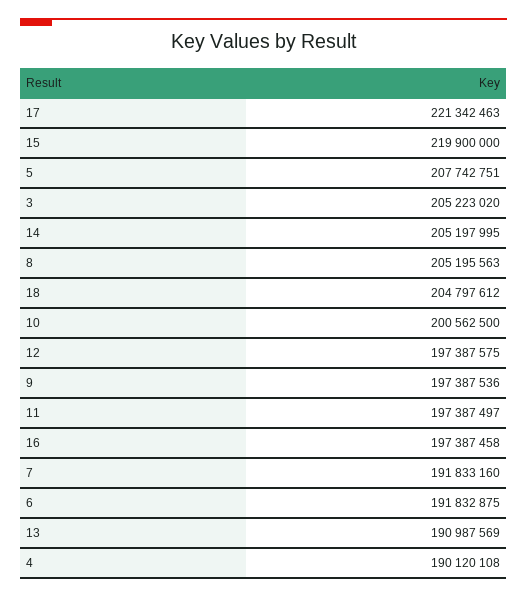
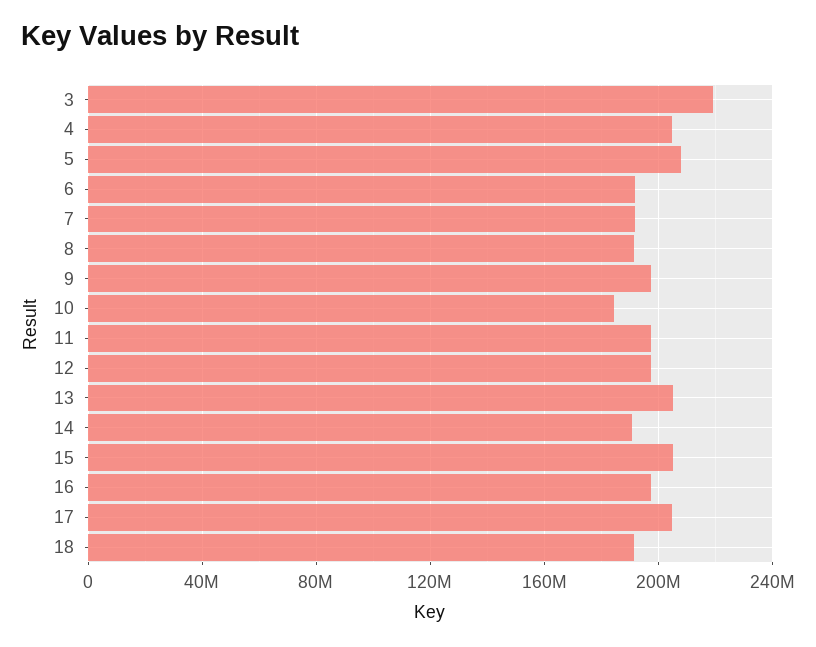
  {
-   "17": 221342463,
+   "17": 205000000,
-   "15": 219900000,
+   "15": 205000000,
    "5": 207742751,
-   "3": 205223020,
+   "3": 220000000,
-   "14": 205197995,
+   "14": 190000000,
-   "8": 205195563,
+   "8": 190000000,
-   "18": 204797612,
+   "18": 190000000,
-   "10": 200562500,
+   "10": 185000000,
    "12": 197387575,
    "9": 197387536,
    "11": 197387497,
    "16": 197387458,
    "7": 191833160,
    "6": 191832875,
-   "13": 190987569,
+   "13": 205000000,
-   "4": 190120108
+   "4": 205000000
  }

